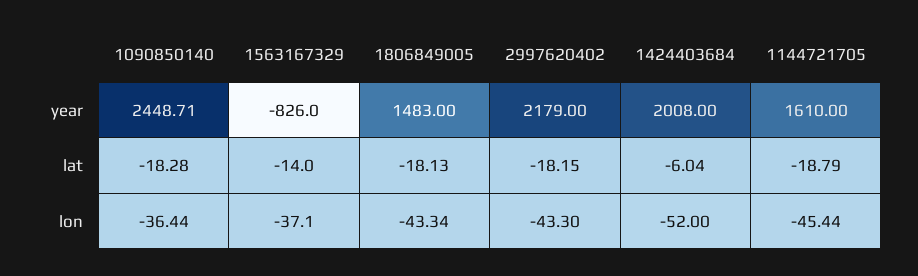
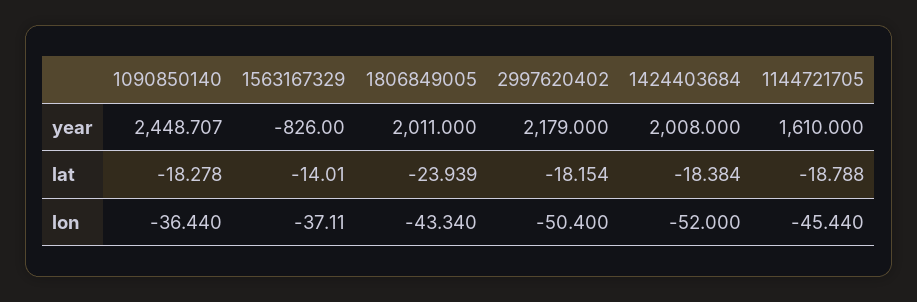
  {
    "1090850140": {
      "year": 2448.707,
      "lat": -18.278,
      "lon": -36.44
    },
    "1563167329": {
      "year": -826,
      "lat": -14.01,
      "lon": -37.11
    },
    "1806849005": {
-     "year": 1483,
+     "year": 2011,
-     "lat": -18.13,
+     "lat": -23.939,
      "lon": -43.34
    },
    "2997620402": {
      "year": 2179,
      "lat": -18.154,
-     "lon": -43.3
+     "lon": -50.4
    },
    "1424403684": {
      "year": 2008,
-     "lat": -6.04,
+     "lat": -18.384,
      "lon": -52
    },
    "1144721705": {
      "year": 1610,
      "lat": -18.788,
      "lon": -45.44
    }
  }

